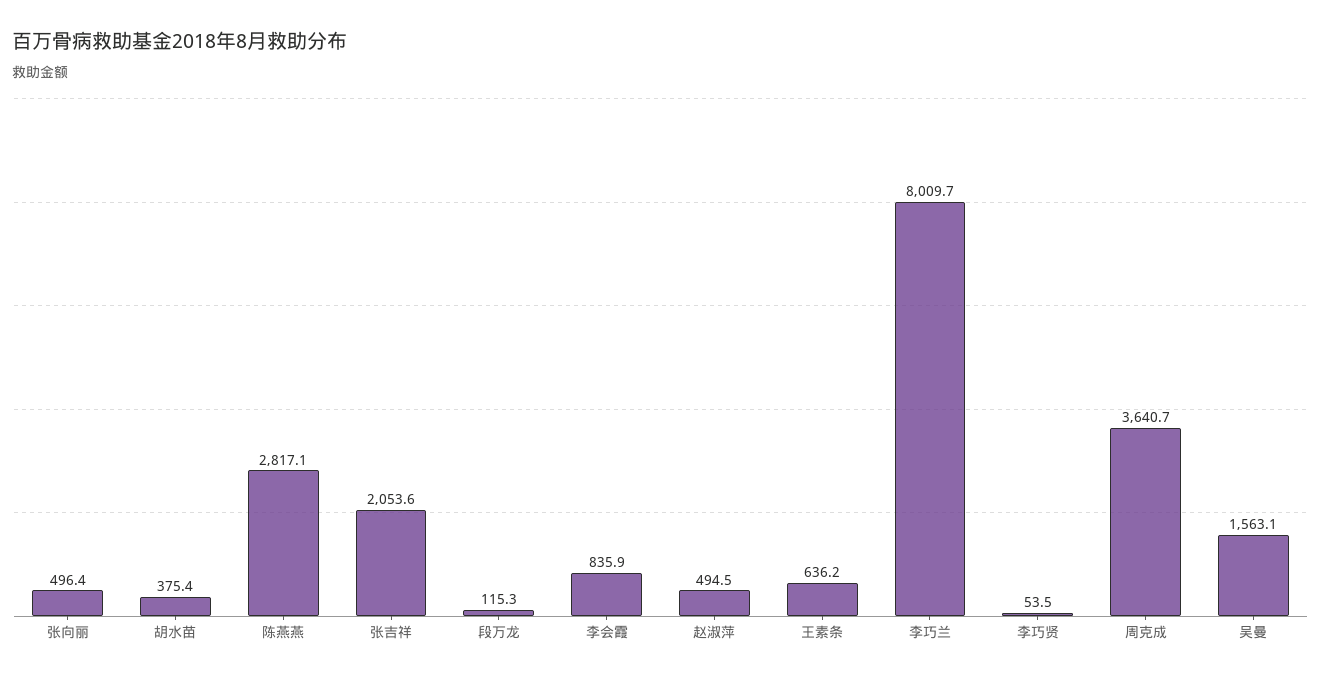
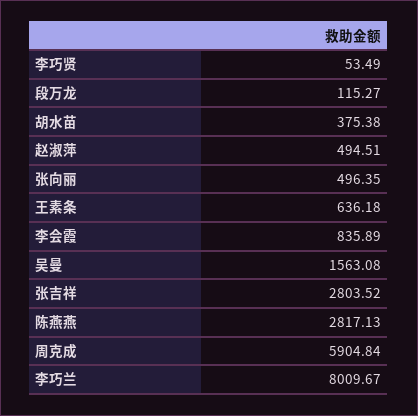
  {
    "张向丽": 496.35,
    "胡水苗": 375.38,
    "陈燕燕": 2817.13,
-   "张吉祥": 2053.6,
+   "张吉祥": 2803.52,
    "段万龙": 115.27,
    "李会霞": 835.89,
    "赵淑萍": 494.51,
    "王素条": 636.18,
    "李巧兰": 8009.67,
    "李巧贤": 53.49,
-   "周克成": 3640.7,
+   "周克成": 5904.84,
    "吴曼": 1563.08
  }

